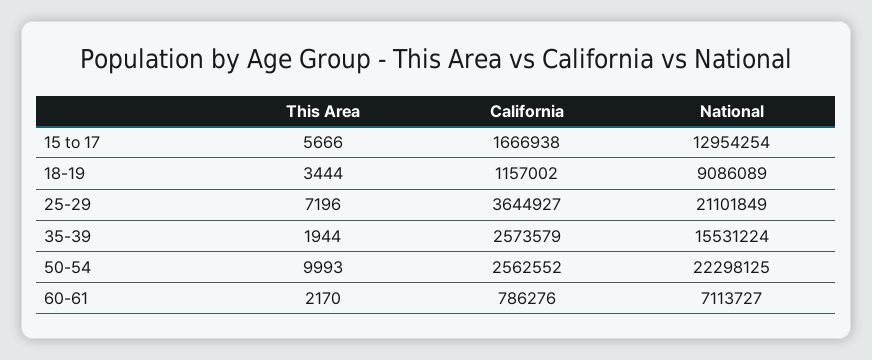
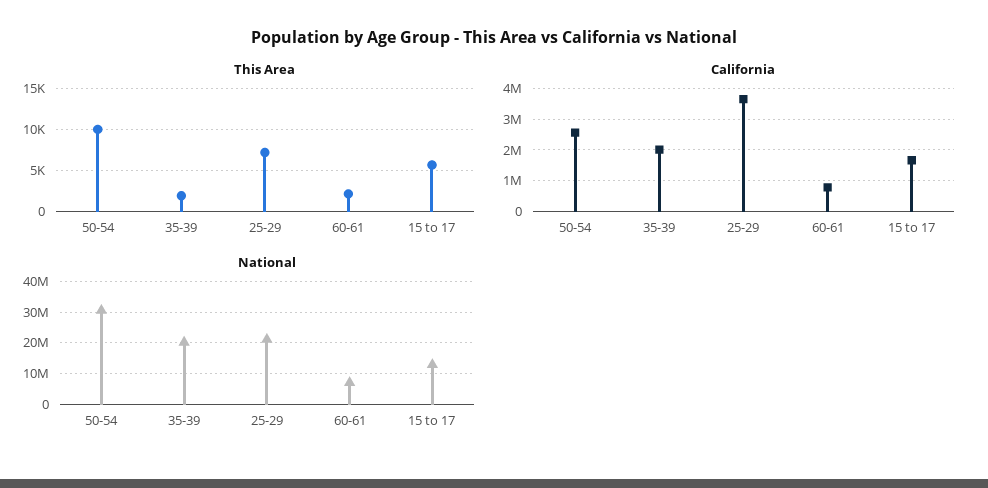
  {
    "This Area": {
      "15 to 17": 5666,
-     "18-19": 3444,
      "25-29": 7196,
      "35-39": 1944,
      "50-54": 9993,
      "60-61": 2170
    },
    "California": {
      "15 to 17": 1666938,
-     "18-19": 1157002,
      "25-29": 3644927,
-     "35-39": 2573579,
+     "35-39": 2000000,
      "50-54": 2562552,
      "60-61": 786276
    },
    "National": {
      "15 to 17": 12954254,
-     "18-19": 9086089,
      "25-29": 21101849,
-     "35-39": 15531224,
+     "35-39": 20000000,
-     "50-54": 22298125,
+     "50-54": 30000000,
      "60-61": 7113727
    }
  }

